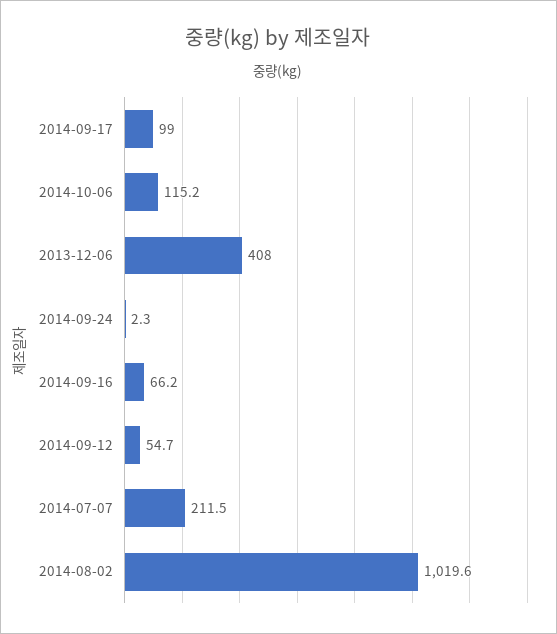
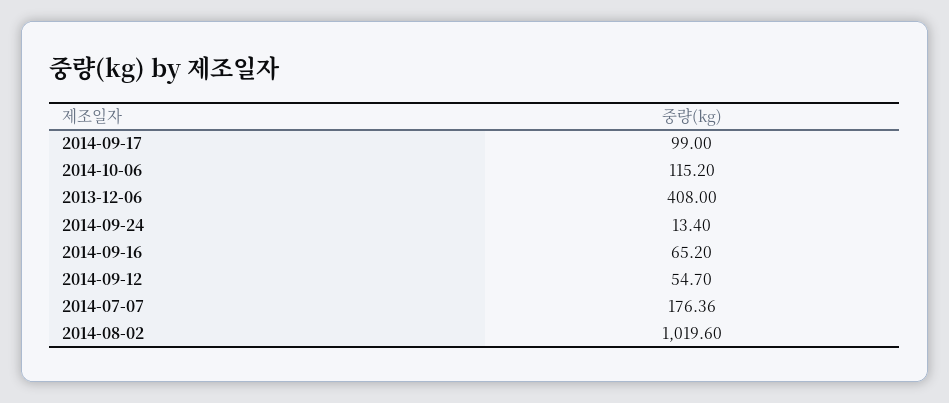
  {
    "2014-09-17": 99,
    "2014-10-06": 115.2,
    "2013-12-06": 408,
-   "2014-09-24": 2.3,
+   "2014-09-24": 13.4,
-   "2014-09-16": 66.2,
+   "2014-09-16": 65.2,
    "2014-09-12": 54.7,
-   "2014-07-07": 211.5,
+   "2014-07-07": 176.36,
    "2014-08-02": 1019.6
  }

